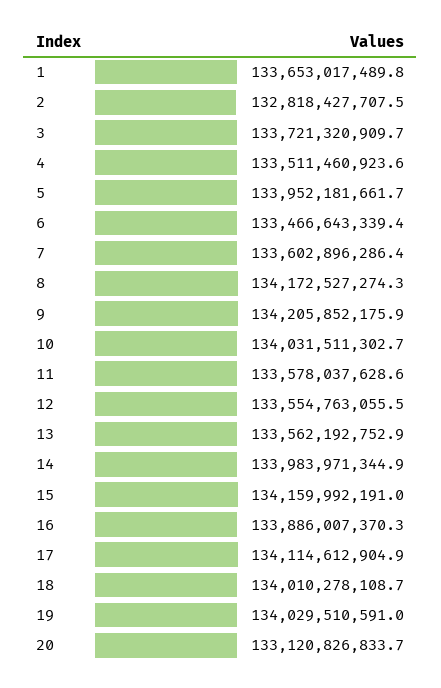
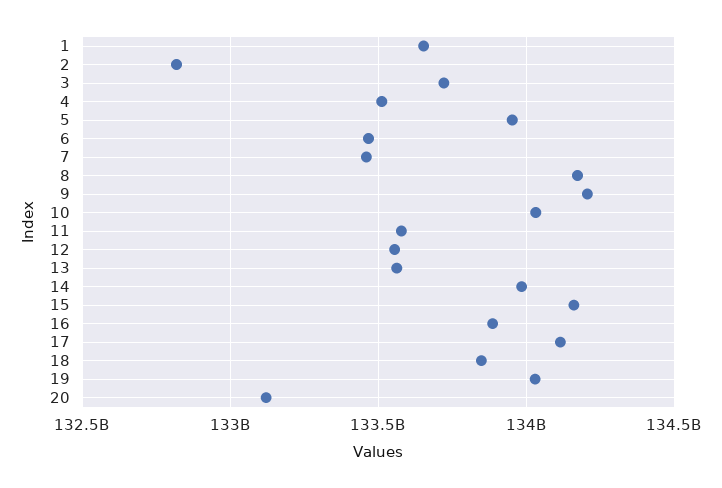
  {
    "1": 133653017489.8,
    "2": 132818427707.5,
    "3": 133721320909.7,
    "4": 133511460923.6,
    "5": 133952181661.7,
    "6": 133466643339.4,
-   "7": 133602896286.4,
+   "7": 133450000000,
    "8": 134172527274.3,
    "9": 134205852175.9,
    "10": 134031511302.7,
    "11": 133578037628.6,
    "12": 133554763055.5,
    "13": 133562192752.9,
    "14": 133983971344.9,
    "15": 134159992191,
    "16": 133886007370.3,
    "17": 134114612904.9,
-   "18": 134010278108.7,
+   "18": 133850000000,
    "19": 134029510591,
    "20": 133120826833.7
  }

